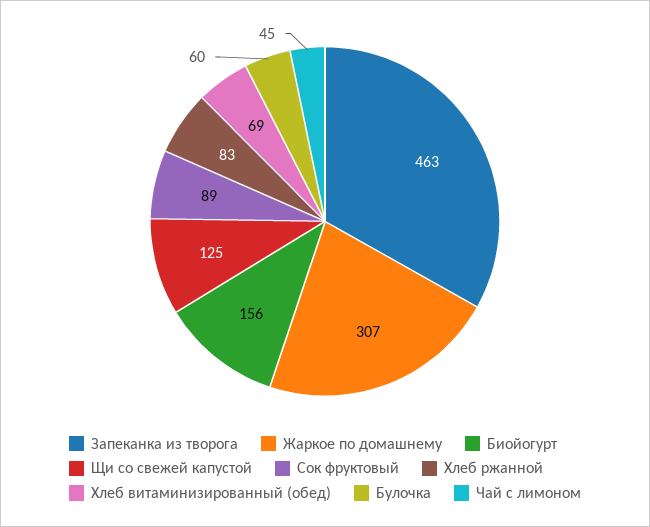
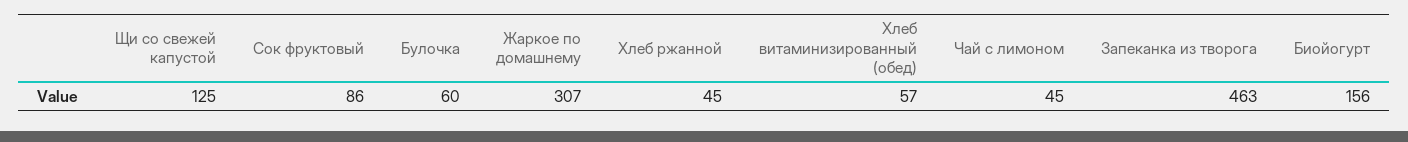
  {
    "Запеканка из творога": 463,
    "Жаркое по домашнему": 307,
    "Биойогурт": 156,
    "Щи со свежей капустой": 125,
-   "Сок фруктовый": 89,
+   "Сок фруктовый": 86,
-   "Хлеб ржанной": 83,
+   "Хлеб ржанной": 45,
-   "Хлеб витаминизированный (обед)": 69,
+   "Хлеб витаминизированный (обед)": 57,
    "Булочка": 60,
    "Чай с лимоном": 45
  }

